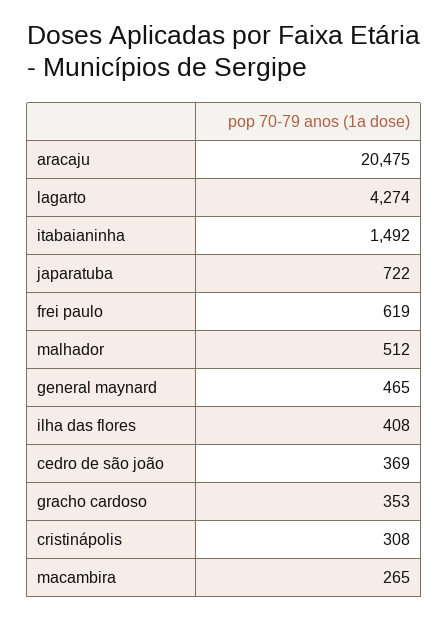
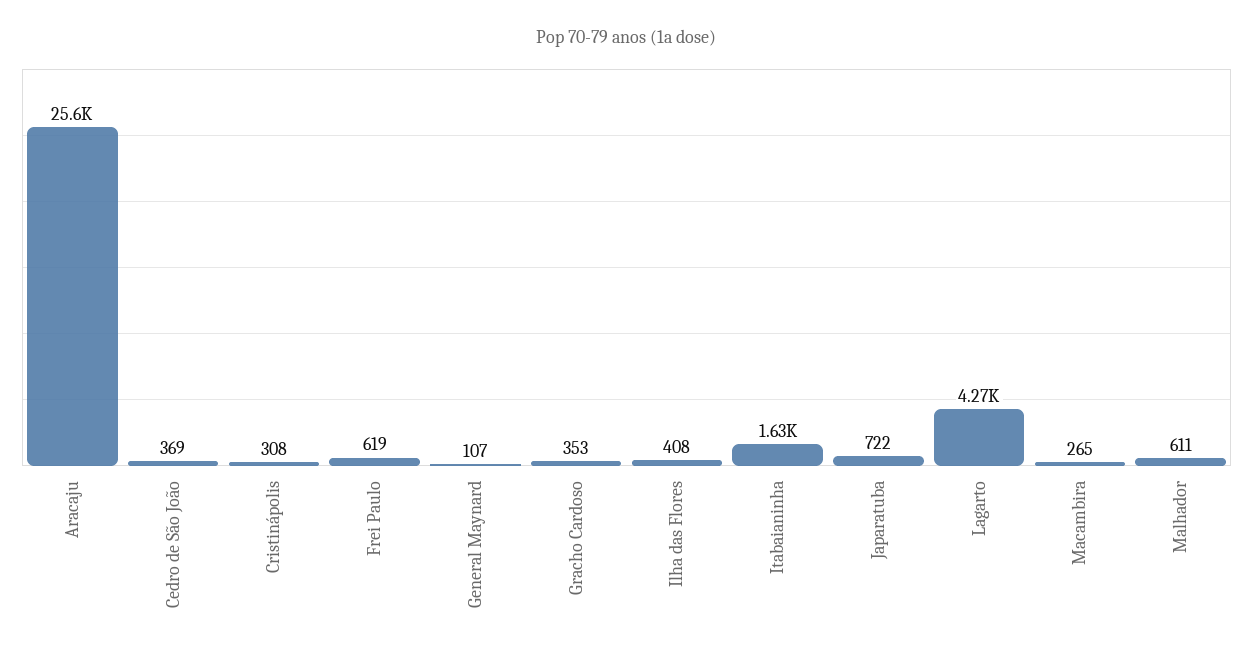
  {
-   "aracaju": 20475,
+   "aracaju": 25600,
    "lagarto": 4274,
-   "itabaianinha": 1492,
+   "itabaianinha": 1630,
    "japaratuba": 722,
    "frei paulo": 619,
-   "malhador": 512,
+   "malhador": 611,
-   "general maynard": 465,
+   "general maynard": 107,
    "ilha das flores": 408,
    "cedro de são joão": 369,
    "gracho cardoso": 353,
    "cristinápolis": 308,
    "macambira": 265
  }

